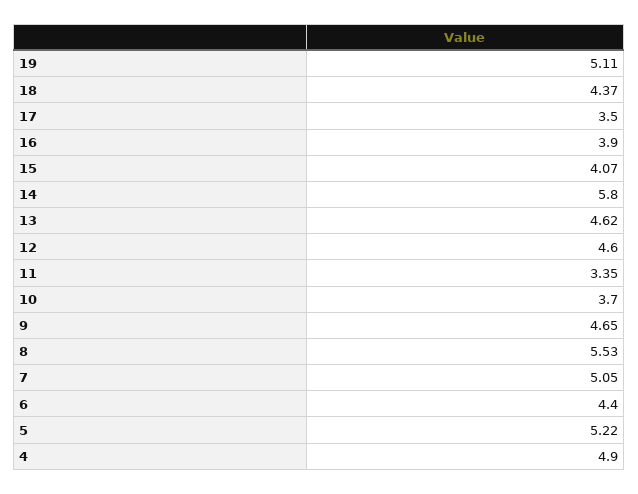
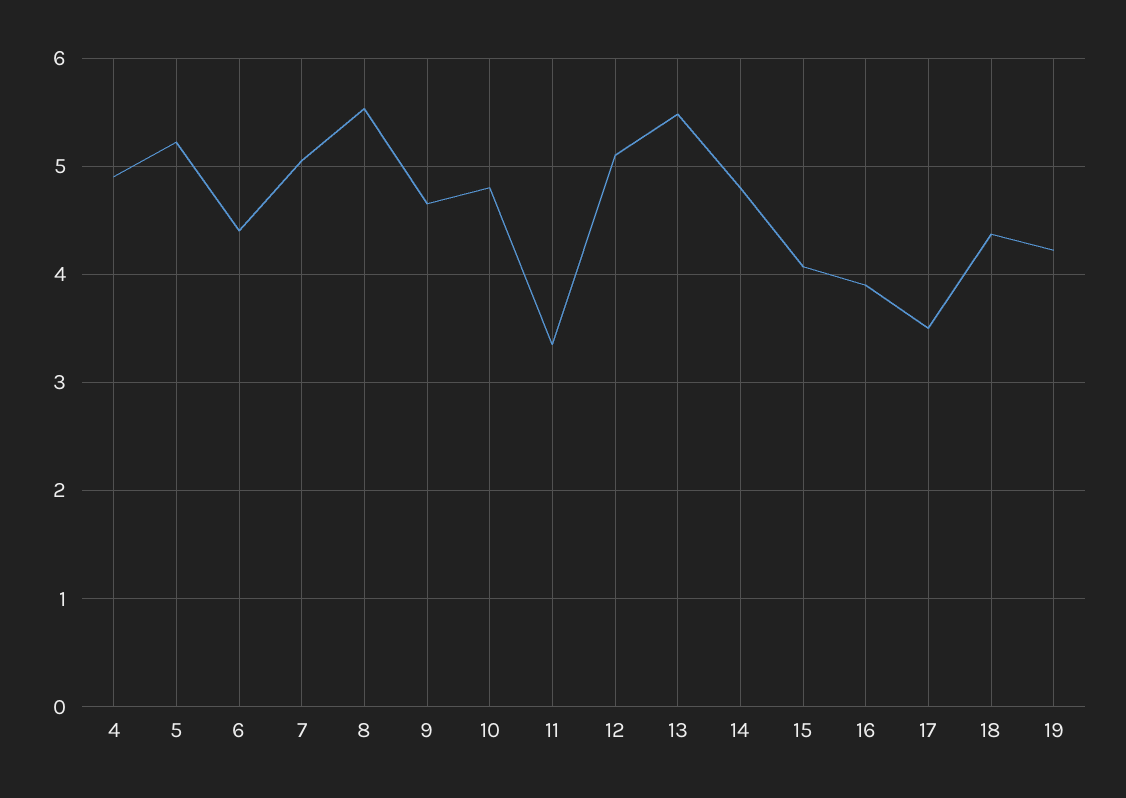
  {
-   "19": 5.11,
+   "19": 4.2,
    "18": 4.37,
    "17": 3.5,
    "16": 3.9,
    "15": 4.07,
-   "14": 5.8,
+   "14": 4.8,
-   "13": 4.62,
+   "13": 5.5,
-   "12": 4.6,
+   "12": 5.1,
    "11": 3.35,
-   "10": 3.7,
+   "10": 4.8,
    "9": 4.65,
    "8": 5.53,
    "7": 5.05,
    "6": 4.4,
    "5": 5.22,
    "4": 4.9
  }

